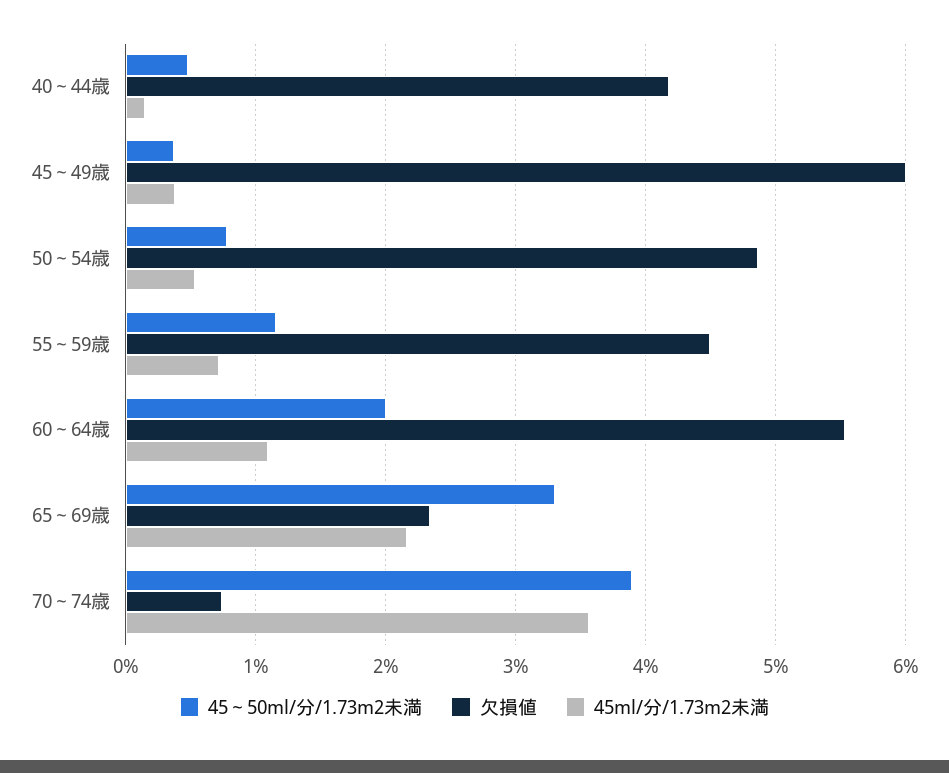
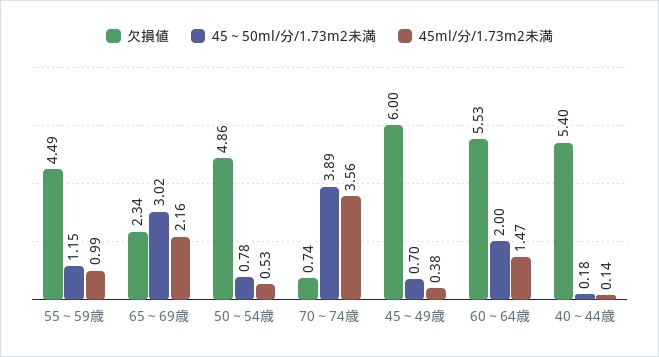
  {
    "45～50ml/分/1.73m2未満": {
-     "40～44歳": 0.5,
+     "40～44歳": 0.18,
-     "45～49歳": 0.4,
+     "45～49歳": 0.7,
      "50～54歳": 0.78,
      "55～59歳": 1.15,
      "60～64歳": 2,
-     "65～69歳": 3.3,
+     "65～69歳": 3.02,
      "70～74歳": 3.89
    },
    "欠損値": {
-     "40～44歳": 4.2,
+     "40～44歳": 5.4,
      "45～49歳": 6,
      "50～54歳": 4.86,
      "55～59歳": 4.49,
      "60～64歳": 5.53,
      "65～69歳": 2.34,
      "70～74歳": 0.74
    },
    "45ml/分/1.73m2未満": {
      "40～44歳": 0.14,
      "45～49歳": 0.38,
      "50～54歳": 0.53,
-     "55～59歳": 0.7,
+     "55～59歳": 0.99,
-     "60～64歳": 1.1,
+     "60～64歳": 1.47,
      "65～69歳": 2.16,
      "70～74歳": 3.56
    }
  }

